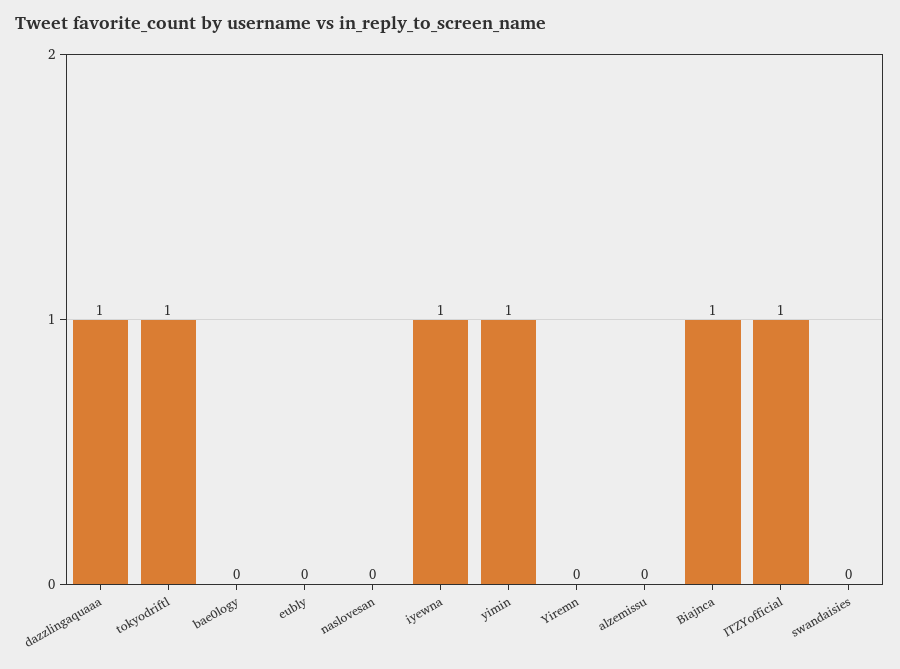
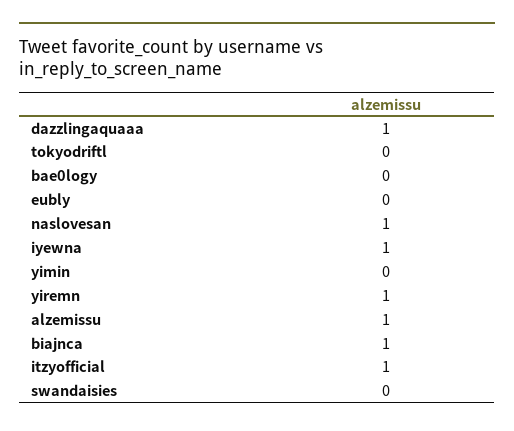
  {
    "dazzlingaquaaa": 1,
-   "tokyodriftl": 1,
+   "tokyodriftl": 0,
    "bae0logy": 0,
    "eubly": 0,
-   "naslovesan": 0,
+   "naslovesan": 1,
    "iyewna": 1,
-   "yimin": 1,
+   "yimin": 0,
-   "Yiremn": 0,
+   "Yiremn": 1,
-   "alzemissu": 0,
+   "alzemissu": 1,
    "Biajnca": 1,
    "ITZYofficial": 1,
    "swandaisies": 0
  }

